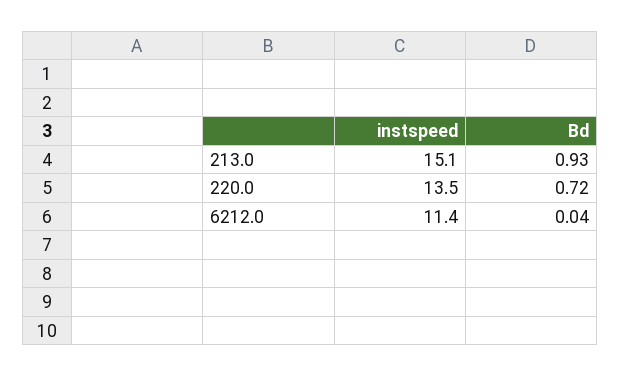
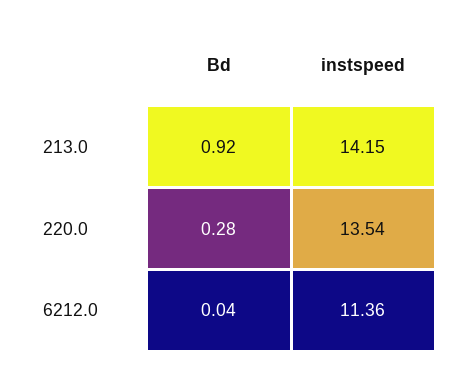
  {
    "instspeed": {
-     "213.0": 15.1,
+     "213.0": 14.15,
      "220.0": 13.54,
      "6212.0": 11.36
    },
    "Bd": {
-     "213.0": 0.93,
+     "213.0": 0.92,
-     "220.0": 0.72,
+     "220.0": 0.28,
      "6212.0": 0.04
    }
  }

